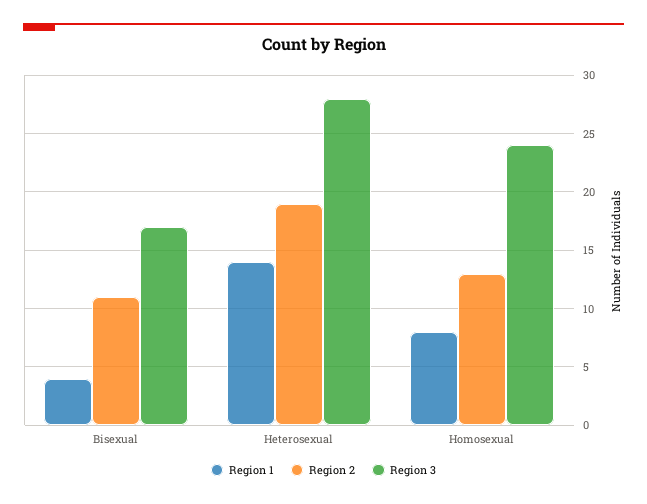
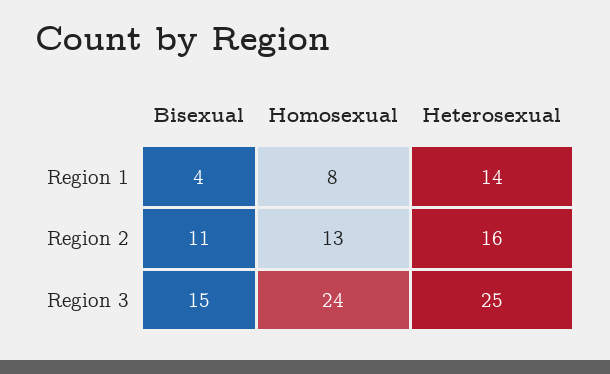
  {
    "Region 1": {
      "Bisexual": 4,
      "Heterosexual": 14,
      "Homosexual": 8
    },
    "Region 2": {
      "Bisexual": 11,
-     "Heterosexual": 19,
+     "Heterosexual": 16,
      "Homosexual": 13
    },
    "Region 3": {
-     "Bisexual": 17,
+     "Bisexual": 15,
-     "Heterosexual": 28,
+     "Heterosexual": 25,
      "Homosexual": 24
    }
  }

